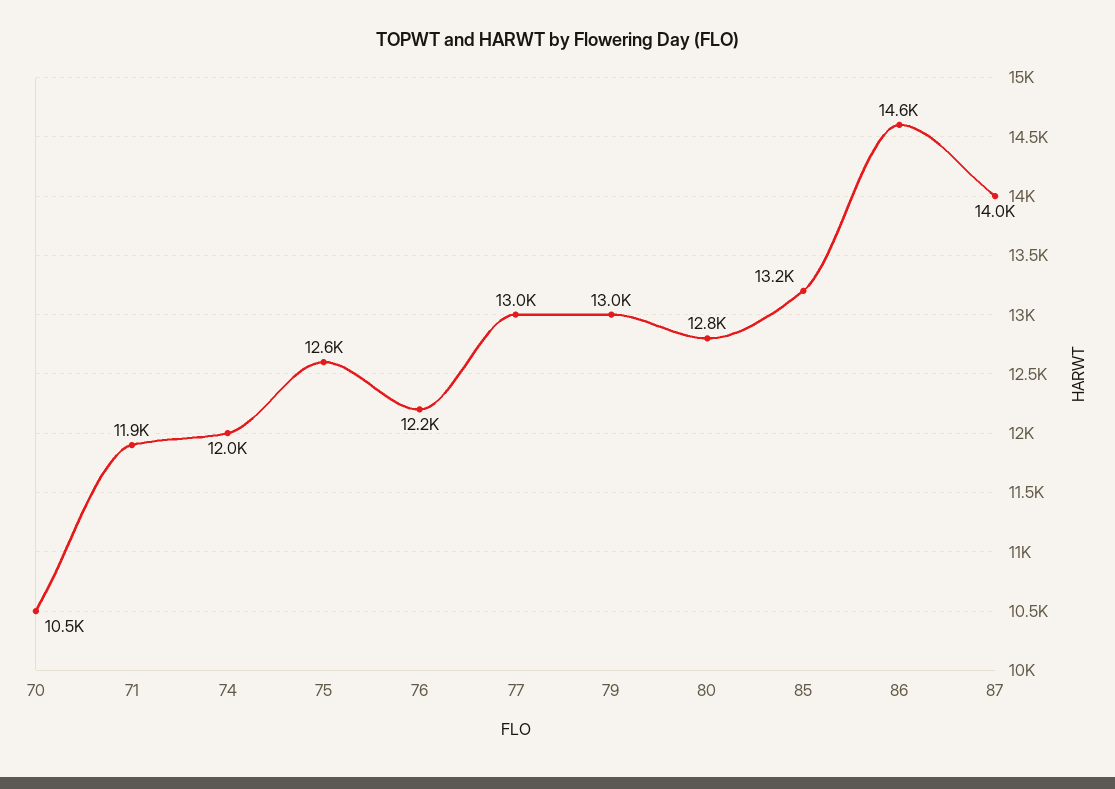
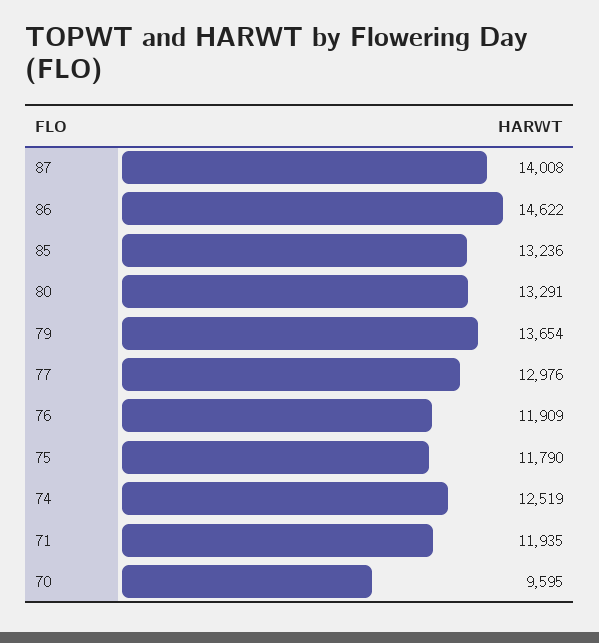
  {
-   "70": 10500,
+   "70": 9595,
    "71": 11935,
-   "74": 12000,
+   "74": 12519,
-   "75": 12600,
+   "75": 11790,
-   "76": 12200,
+   "76": 11909,
    "77": 12976,
-   "79": 13000,
+   "79": 13654,
-   "80": 12800,
+   "80": 13291,
    "85": 13236,
    "86": 14622,
    "87": 14008
  }

